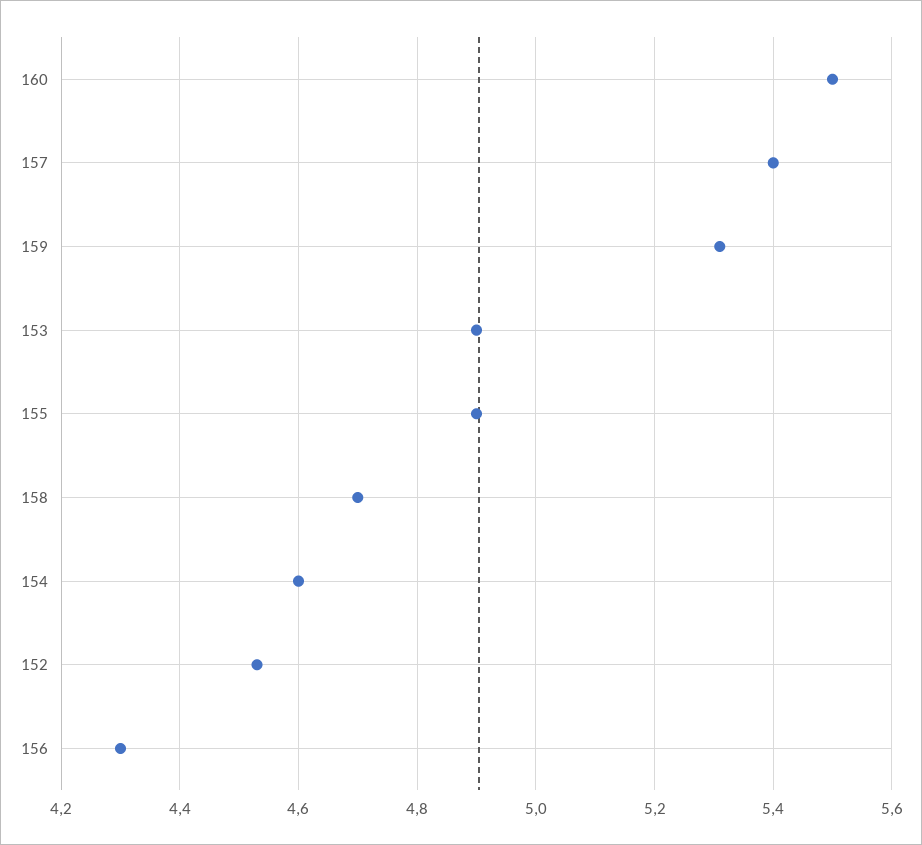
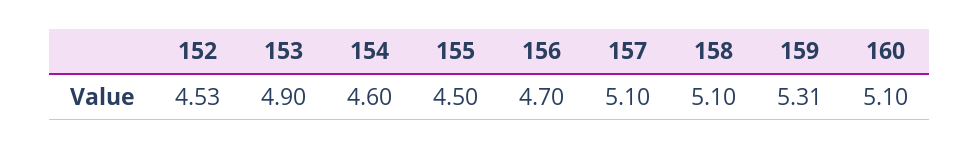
  {
-   "160": 5.5,
+   "160": 5.1,
-   "157": 5.4,
+   "157": 5.1,
    "159": 5.31,
    "153": 4.9,
-   "155": 4.9,
+   "155": 4.5,
-   "158": 4.7,
+   "158": 5.1,
    "154": 4.6,
    "152": 4.53,
-   "156": 4.3
+   "156": 4.7
  }

